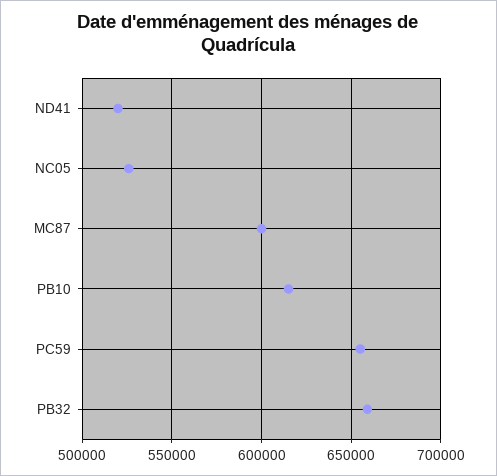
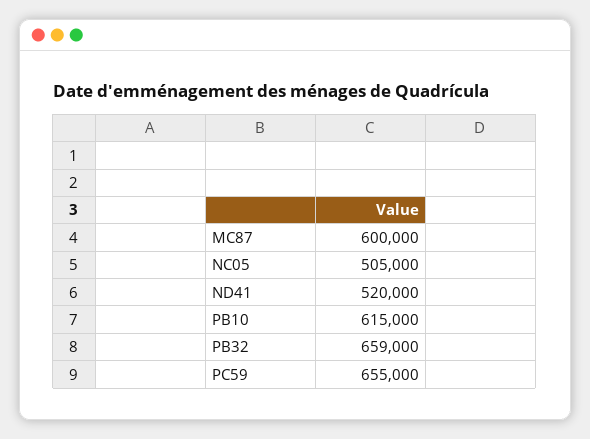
  {
    "ND41": 520000,
-   "NC05": 525000,
+   "NC05": 505000,
    "MC87": 600000,
    "PB10": 615000,
    "PC59": 655000,
    "PB32": 659000
  }

